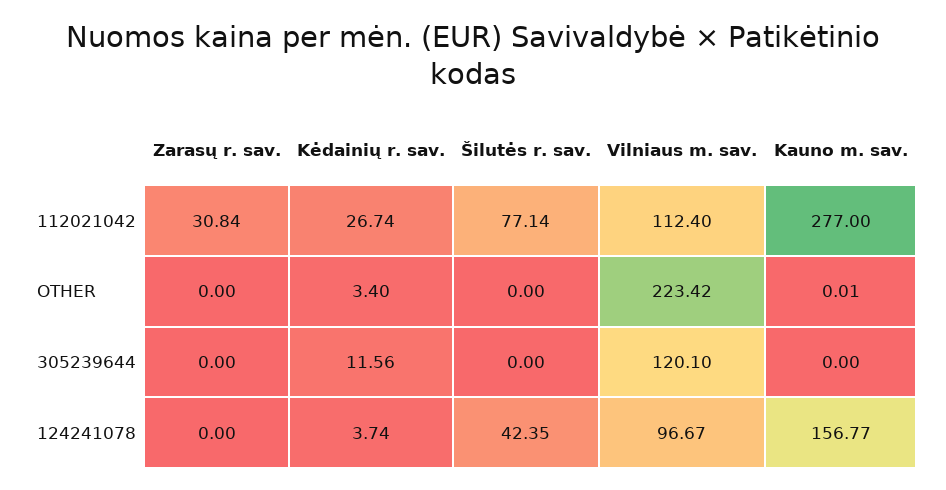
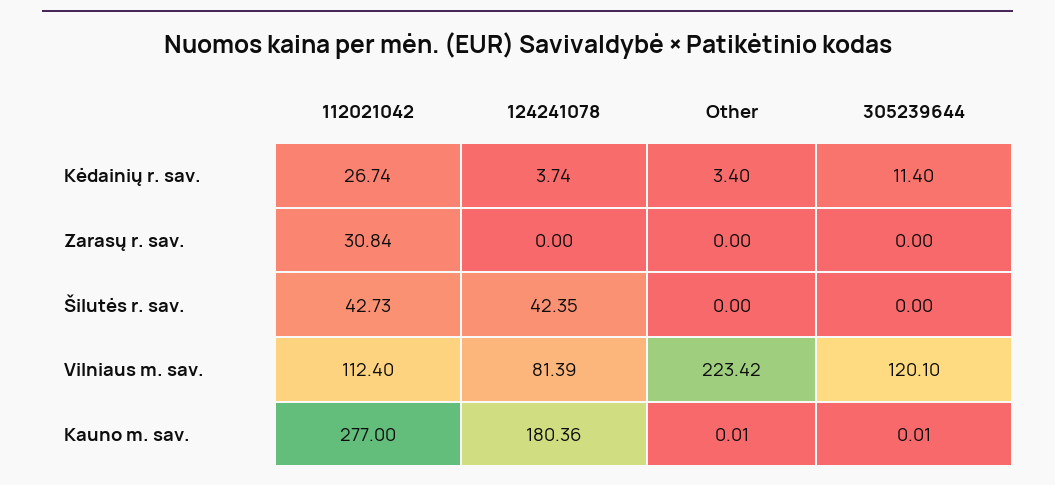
  {
    "Zarasų r. sav.": {
      "112021042": 30.84,
      "OTHER": 0,
      "305239644": 0,
      "124241078": 0
    },
    "Kėdainių r. sav.": {
      "112021042": 26.74,
      "OTHER": 3.4,
-     "305239644": 11.56,
+     "305239644": 11.4,
      "124241078": 3.74
    },
    "Šilutės r. sav.": {
-     "112021042": 77.14,
+     "112021042": 42.73,
      "OTHER": 0,
      "305239644": 0,
      "124241078": 42.35
    },
    "Vilniaus m. sav.": {
      "112021042": 112.4,
      "OTHER": 223.42,
      "305239644": 120.1,
-     "124241078": 96.67
+     "124241078": 81.39
    },
    "Kauno m. sav.": {
      "112021042": 277,
      "OTHER": 0.01,
-     "305239644": 0,
+     "305239644": 0.01,
-     "124241078": 156.77
+     "124241078": 180.36
    }
  }

